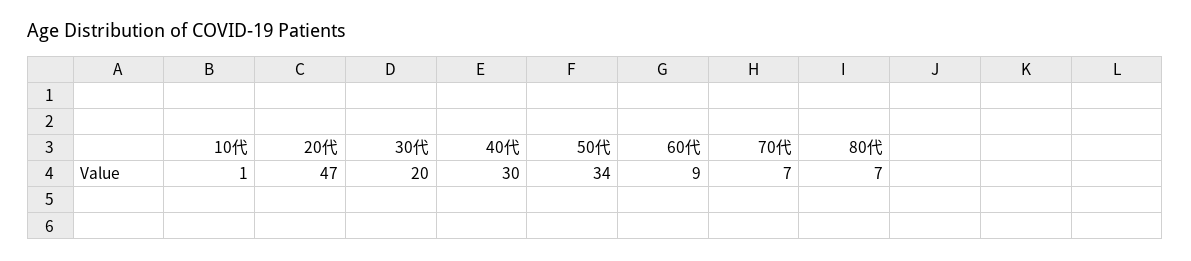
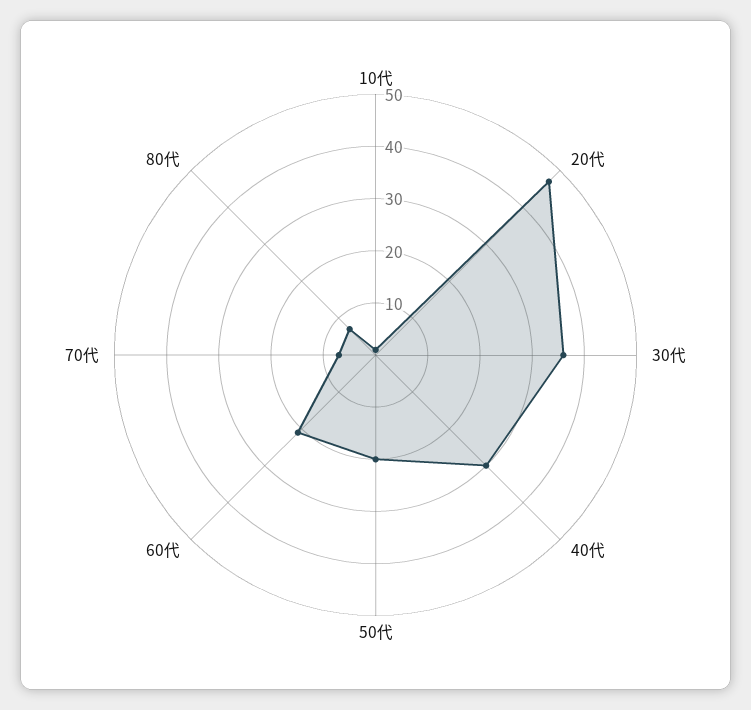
  {
    "10代": 1,
    "20代": 47,
-   "30代": 20,
+   "30代": 35,
    "40代": 30,
-   "50代": 34,
+   "50代": 20,
-   "60代": 9,
+   "60代": 20,
    "70代": 7,
    "80代": 7
  }

